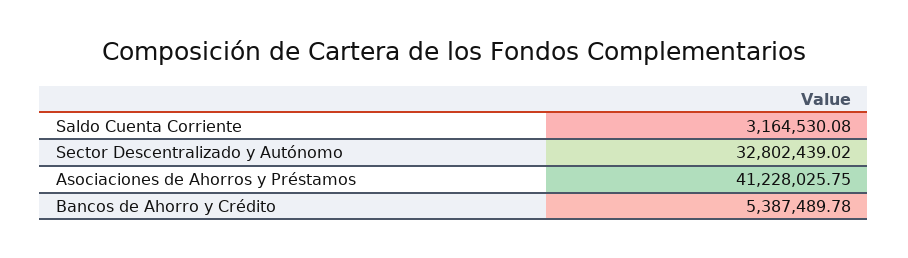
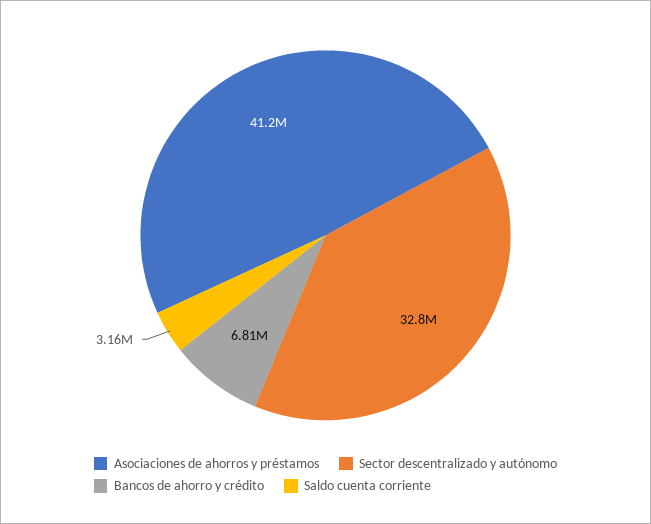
  {
    "Saldo Cuenta Corriente": 3164530.08,
    "Sector Descentralizado y Autónomo": 32802439.02,
    "Asociaciones de Ahorros y Préstamos": 41228025.75,
-   "Bancos de Ahorro y Crédito": 5387489.78
+   "Bancos de Ahorro y Crédito": 6810000
  }

